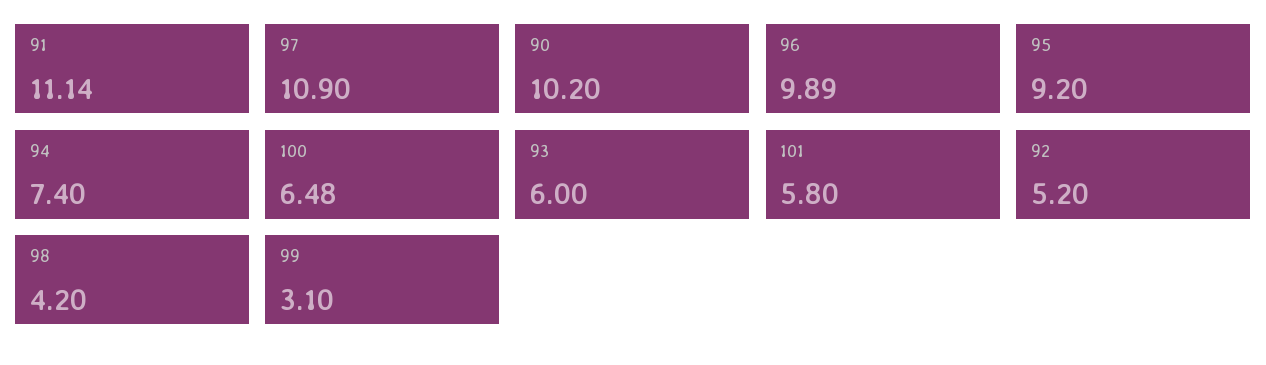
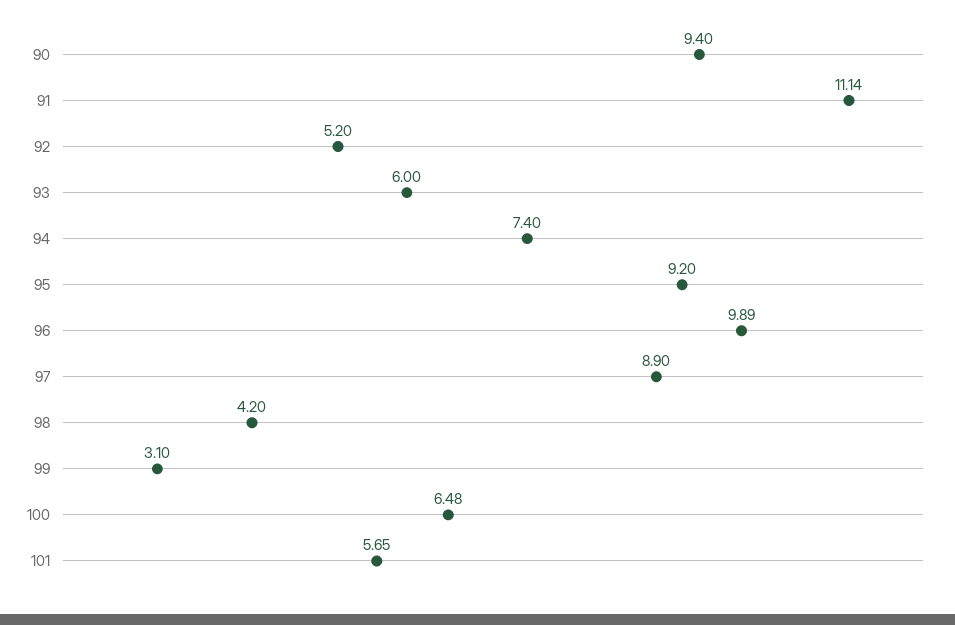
  {
    "91": 11.14,
-   "97": 10.9,
+   "97": 8.9,
-   "90": 10.2,
+   "90": 9.4,
    "96": 9.89,
    "95": 9.2,
    "94": 7.4,
    "100": 6.48,
    "93": 6,
-   "101": 5.8,
+   "101": 5.65,
    "92": 5.2,
    "98": 4.2,
    "99": 3.1
  }

